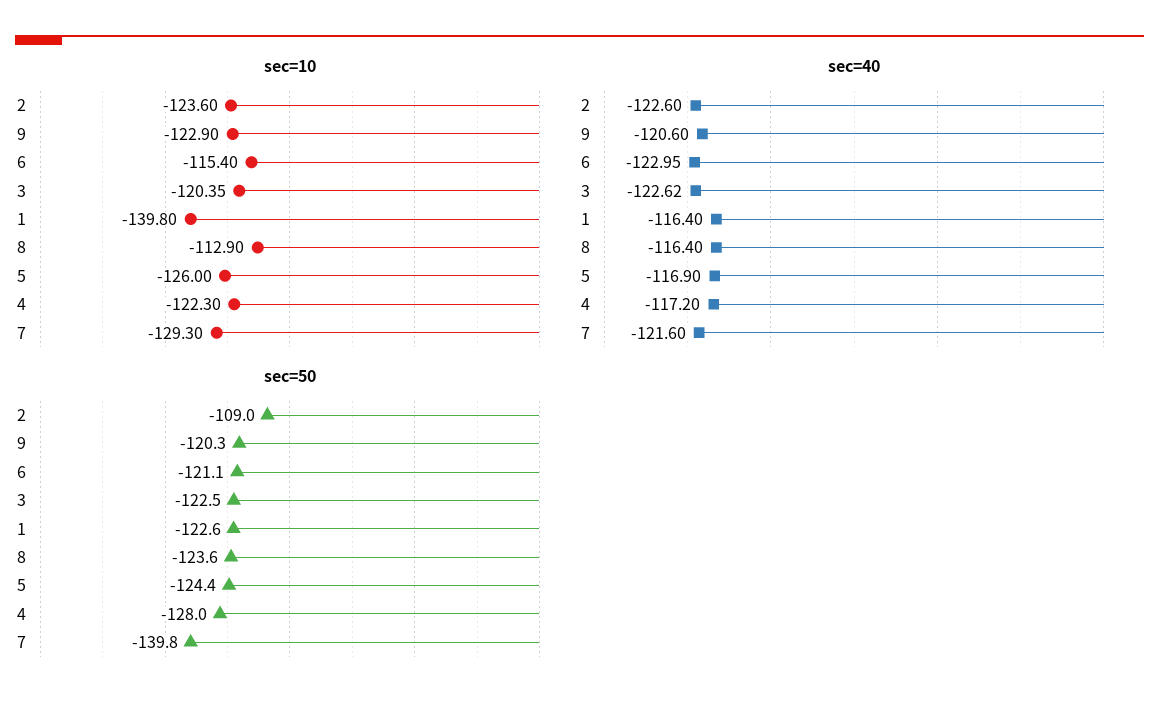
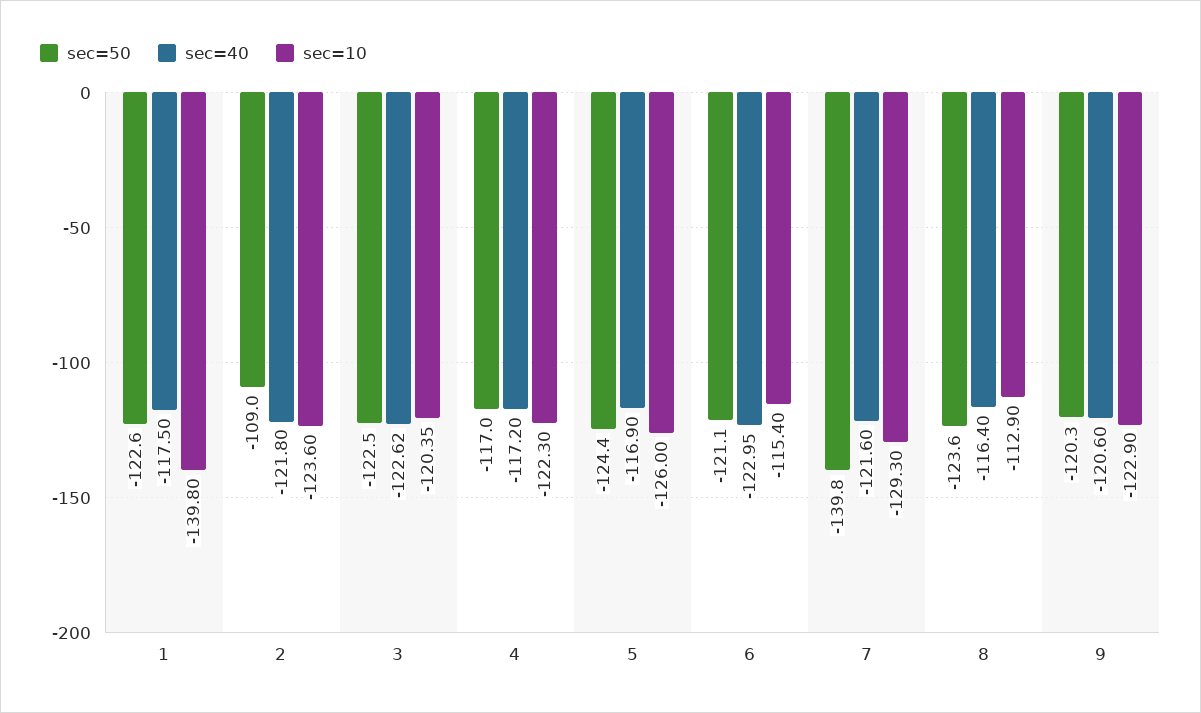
  {
    "sec=10": {
      "2": -123.6,
      "9": -122.9,
      "6": -115.4,
      "3": -120.35,
      "1": -139.8,
      "8": -112.9,
      "5": -126,
      "4": -122.3,
      "7": -129.3
    },
    "sec=40": {
-     "2": -122.6,
+     "2": -121.8,
      "9": -120.6,
      "6": -122.95,
      "3": -122.62,
-     "1": -116.4,
+     "1": -117.5,
      "8": -116.4,
      "5": -116.9,
      "4": -117.2,
      "7": -121.6
    },
    "sec=50": {
      "2": -109,
      "9": -120.3,
      "6": -121.1,
      "3": -122.5,
      "1": -122.6,
      "8": -123.6,
      "5": -124.4,
-     "4": -128,
+     "4": -117,
      "7": -139.8
    }
  }

